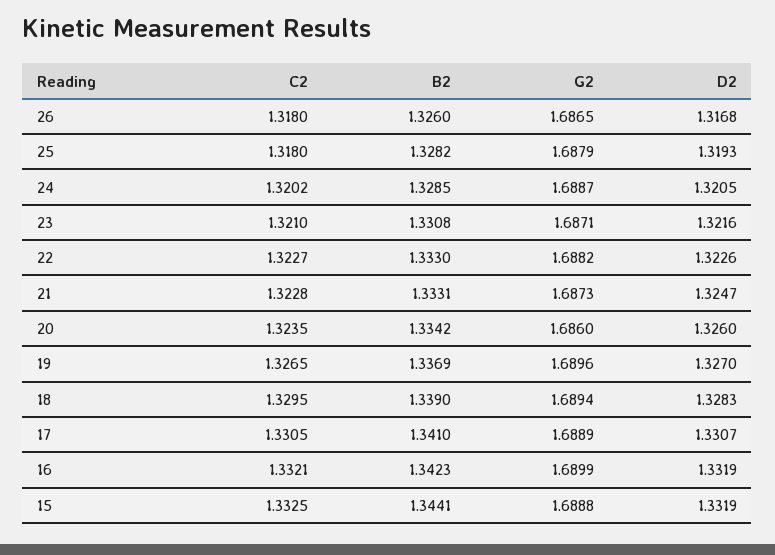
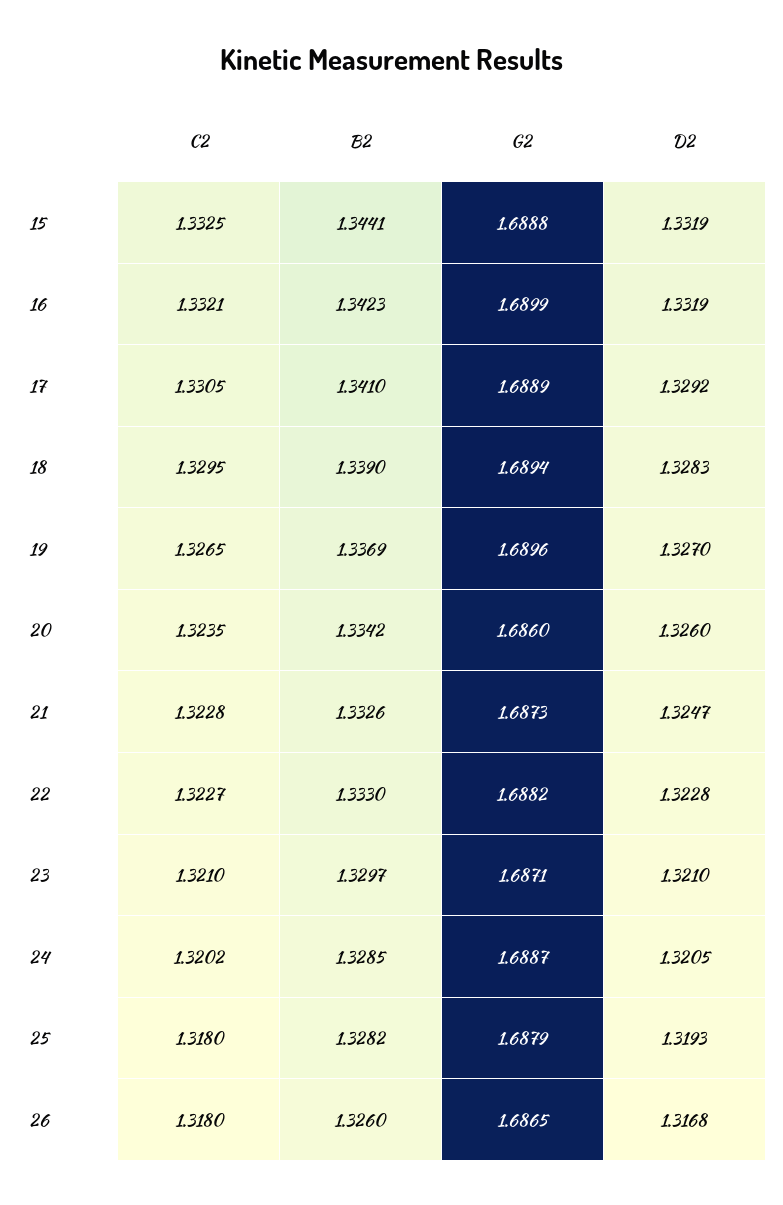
  {
    "C2": {
      "26": 1.318,
      "25": 1.318,
      "24": 1.3202,
      "23": 1.321,
      "22": 1.3227,
      "21": 1.3228,
      "20": 1.3235,
      "19": 1.3265,
      "18": 1.3295,
      "17": 1.3305,
      "16": 1.3321,
      "15": 1.3325
    },
    "B2": {
      "26": 1.326,
      "25": 1.3282,
      "24": 1.3285,
-     "23": 1.3308,
+     "23": 1.3297,
      "22": 1.333,
-     "21": 1.3331,
+     "21": 1.3326,
      "20": 1.3342,
      "19": 1.3369,
      "18": 1.339,
      "17": 1.341,
      "16": 1.3423,
      "15": 1.3441
    },
    "G2": {
      "26": 1.6865,
      "25": 1.6879,
      "24": 1.6887,
      "23": 1.6871,
      "22": 1.6882,
      "21": 1.6873,
      "20": 1.686,
      "19": 1.6896,
      "18": 1.6894,
      "17": 1.6889,
      "16": 1.6899,
      "15": 1.6888
    },
    "D2": {
      "26": 1.3168,
      "25": 1.3193,
      "24": 1.3205,
-     "23": 1.3216,
+     "23": 1.321,
-     "22": 1.3226,
+     "22": 1.3228,
      "21": 1.3247,
      "20": 1.326,
      "19": 1.327,
      "18": 1.3283,
-     "17": 1.3307,
+     "17": 1.3292,
      "16": 1.3319,
      "15": 1.3319
    }
  }

